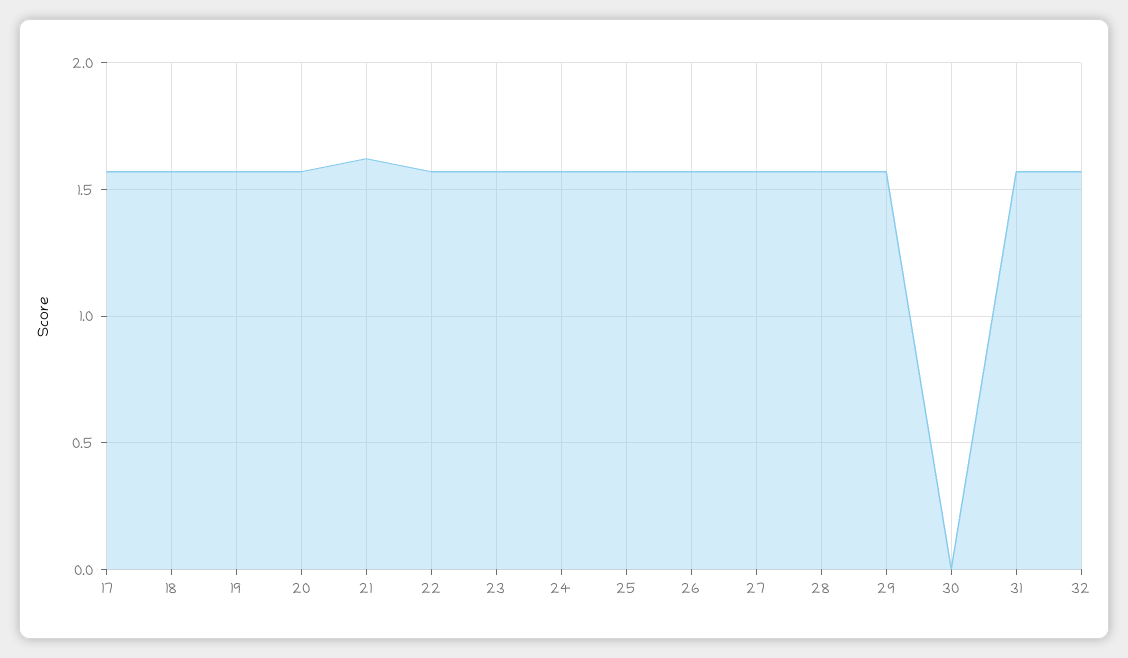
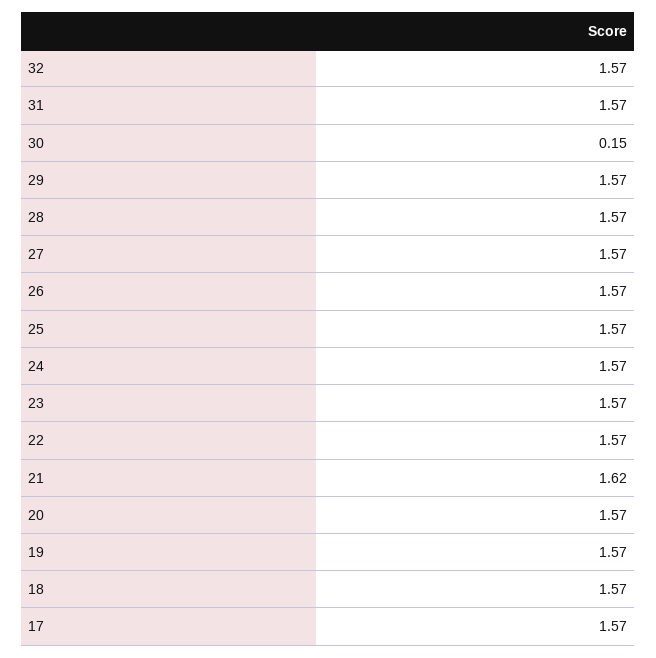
  {
    "17": 1.57,
    "18": 1.57,
    "19": 1.57,
    "20": 1.57,
    "21": 1.62,
    "22": 1.57,
    "23": 1.57,
    "24": 1.57,
    "25": 1.57,
    "26": 1.57,
    "27": 1.57,
    "28": 1.57,
    "29": 1.57,
-   "30": 0,
+   "30": 0.15,
    "31": 1.57,
    "32": 1.57
  }

